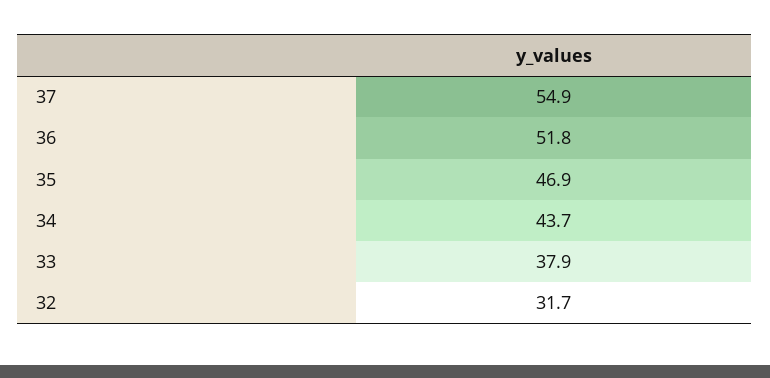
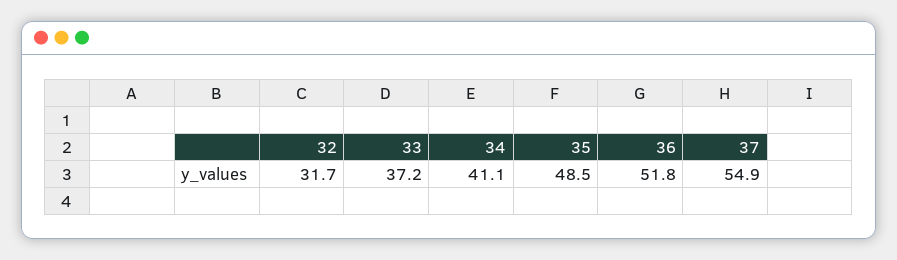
  {
    "37": 54.9,
    "36": 51.8,
-   "35": 46.9,
+   "35": 48.5,
-   "34": 43.7,
+   "34": 41.1,
-   "33": 37.9,
+   "33": 37.2,
    "32": 31.7
  }

